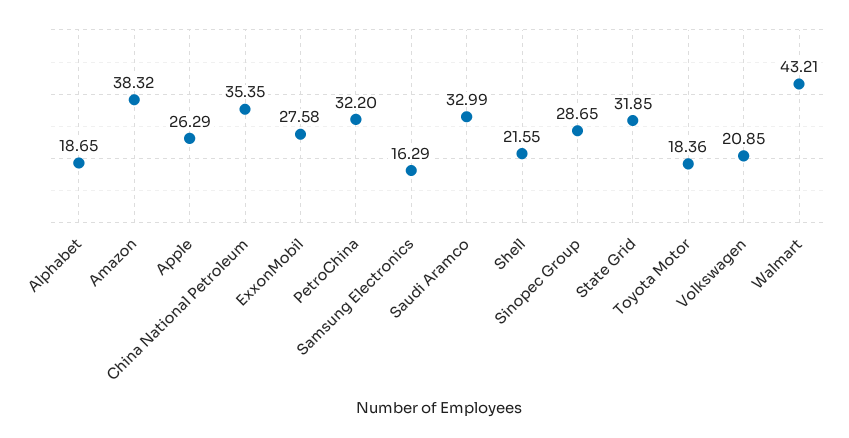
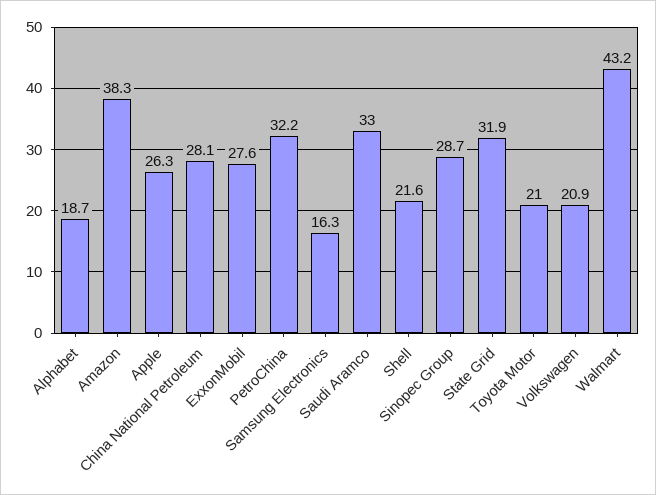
  {
    "Alphabet": 18.65,
    "Amazon": 38.32,
    "Apple": 26.29,
-   "China National Petroleum": 35.35,
+   "China National Petroleum": 28.1,
    "ExxonMobil": 27.58,
    "PetroChina": 32.2,
    "Samsung Electronics": 16.29,
    "Saudi Aramco": 32.99,
    "Shell": 21.55,
    "Sinopec Group": 28.65,
    "State Grid": 31.85,
-   "Toyota Motor": 18.36,
+   "Toyota Motor": 21,
    "Volkswagen": 20.85,
    "Walmart": 43.21
  }

